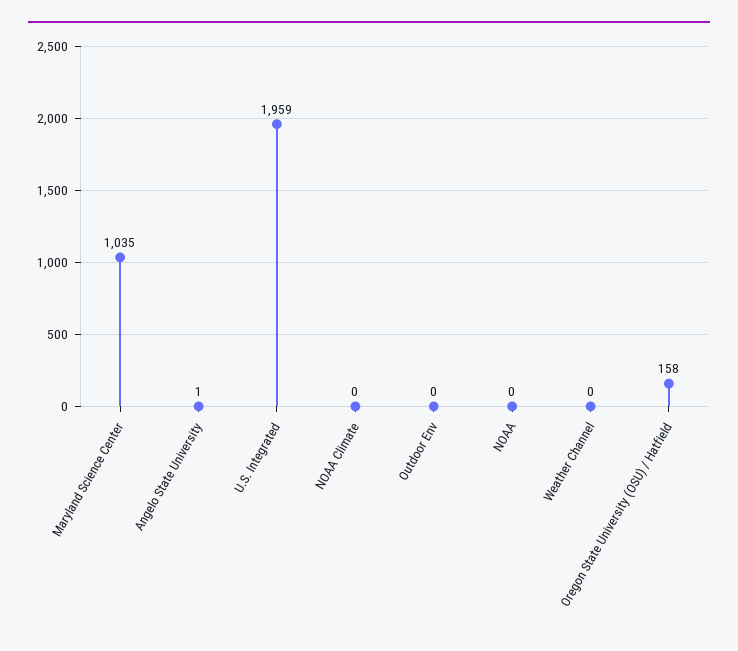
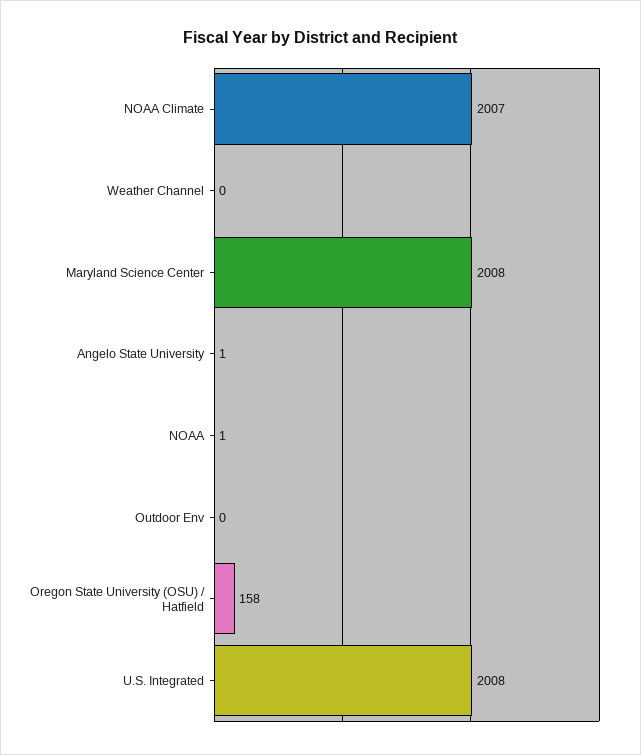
  {
-   "Maryland Science Center": 1035,
+   "Maryland Science Center": 2008,
    "Angelo State University": 1,
-   "U.S. Integrated": 1959,
+   "U.S. Integrated": 2008,
-   "NOAA Climate": 0,
+   "NOAA Climate": 2007,
    "Outdoor Env": 0,
-   "NOAA": 0,
+   "NOAA": 1,
    "Weather Channel": 0,
    "Oregon State University (OSU) / Hatfield": 158
  }

